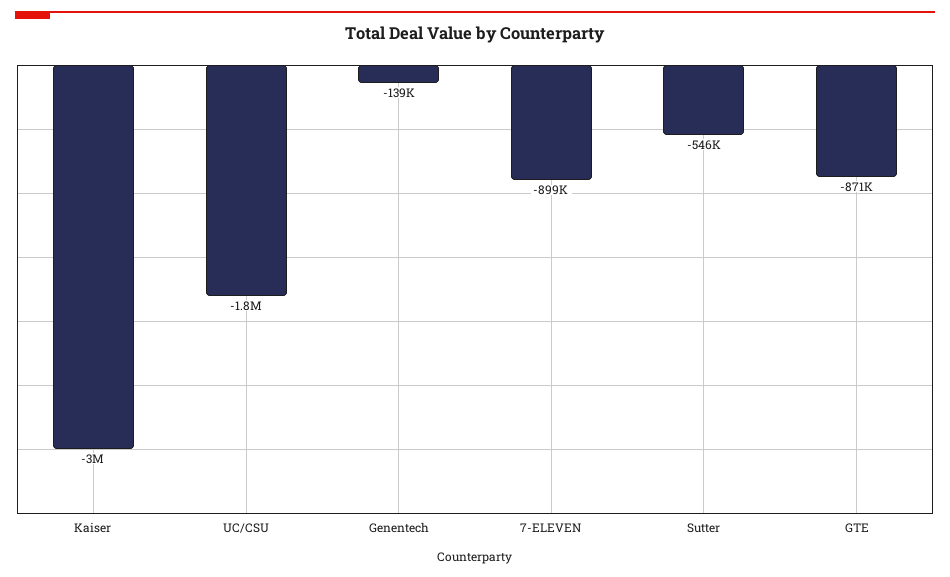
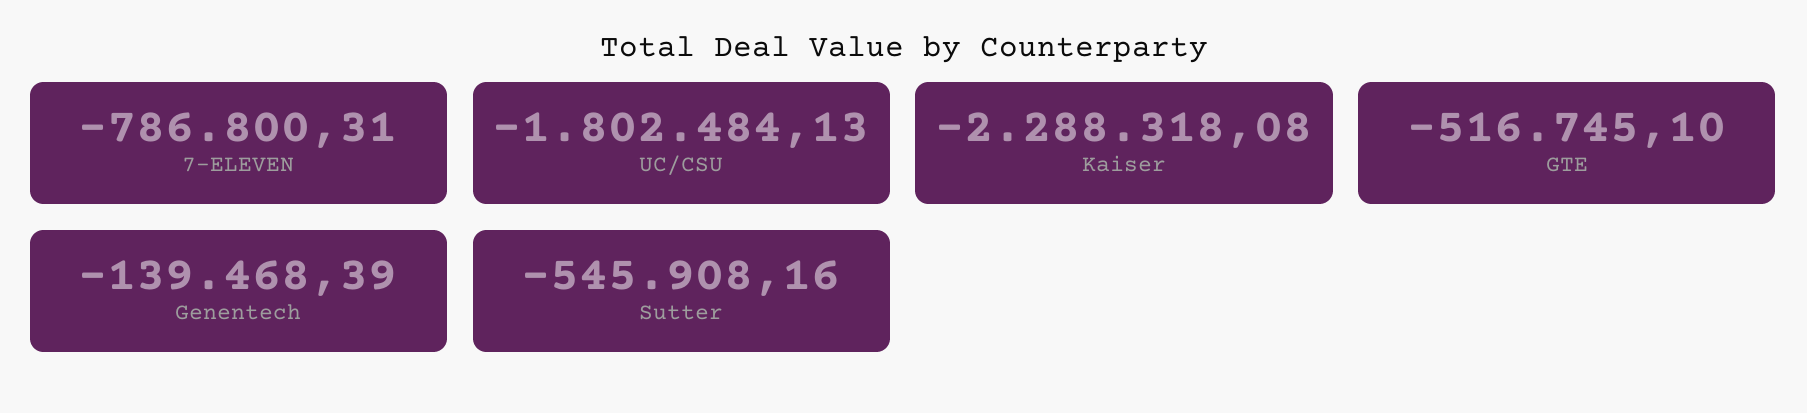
  {
-   "Kaiser": -3000000,
+   "Kaiser": -2288318.08,
    "UC/CSU": -1802484.13,
    "Genentech": -139468.39,
-   "7-ELEVEN": -899000,
+   "7-ELEVEN": -786800.31,
    "Sutter": -545908.16,
-   "GTE": -871000
+   "GTE": -516745.1
  }

